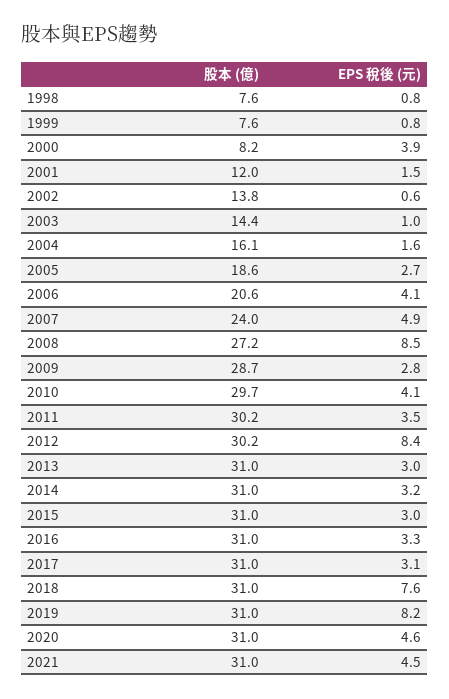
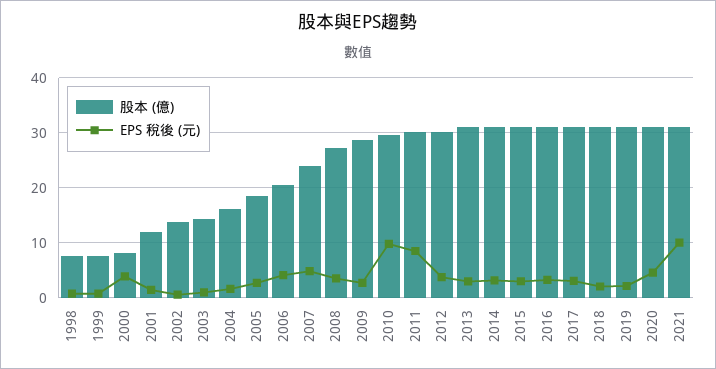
  {
    "股本 (億)": {
      "1998": 7.6,
      "1999": 7.6,
      "2000": 8.2,
      "2001": 12,
      "2002": 13.8,
      "2003": 14.4,
      "2004": 16.1,
      "2005": 18.6,
      "2006": 20.6,
      "2007": 24,
      "2008": 27.2,
      "2009": 28.7,
      "2010": 29.7,
      "2011": 30.2,
      "2012": 30.2,
      "2013": 31,
      "2014": 31,
      "2015": 31,
      "2016": 31,
      "2017": 31,
      "2018": 31,
      "2019": 31,
      "2020": 31,
      "2021": 31
    },
    "EPS 稅後 (元)": {
      "1998": 0.8,
      "1999": 0.8,
      "2000": 3.9,
      "2001": 1.5,
      "2002": 0.6,
      "2003": 1,
      "2004": 1.6,
      "2005": 2.7,
      "2006": 4.1,
      "2007": 4.9,
-     "2008": 8.5,
+     "2008": 4,
      "2009": 2.8,
-     "2010": 4.1,
+     "2010": 10,
-     "2011": 3.5,
+     "2011": 8,
-     "2012": 8.4,
+     "2012": 4,
      "2013": 3,
      "2014": 3.2,
      "2015": 3,
      "2016": 3.3,
      "2017": 3.1,
-     "2018": 7.6,
+     "2018": 2,
-     "2019": 8.2,
+     "2019": 2,
      "2020": 4.6,
-     "2021": 4.5
+     "2021": 10
    }
  }

